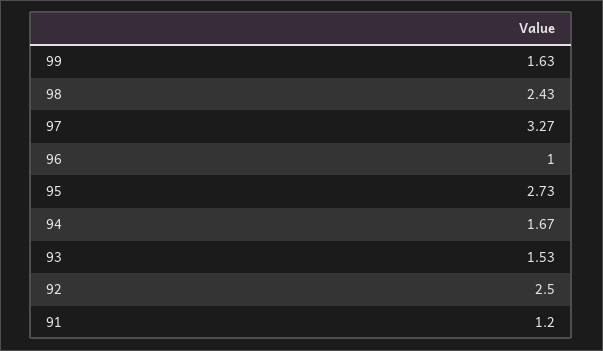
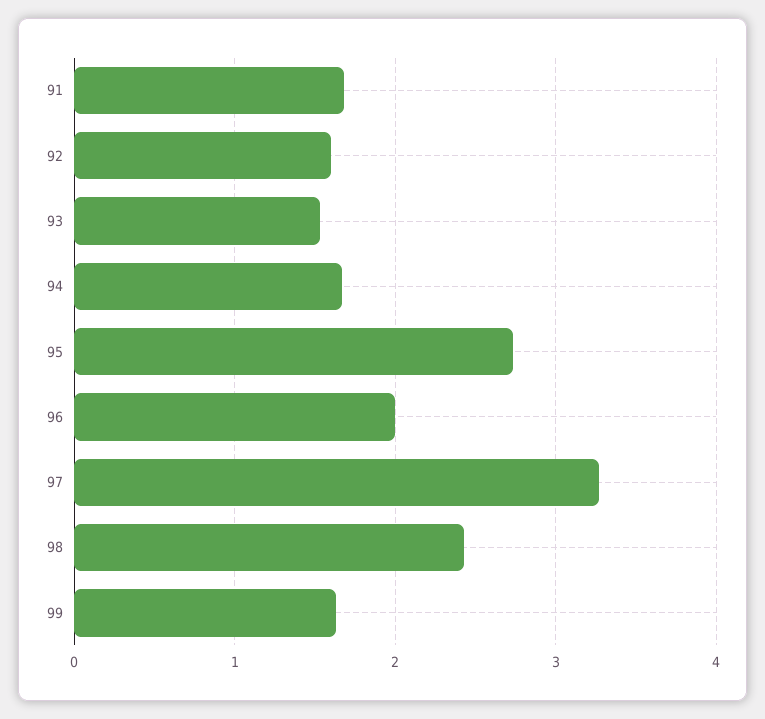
  {
    "99": 1.63,
    "98": 2.43,
    "97": 3.27,
-   "96": 1,
+   "96": 2,
    "95": 2.73,
    "94": 1.67,
    "93": 1.53,
-   "92": 2.5,
+   "92": 1.6,
-   "91": 1.2
+   "91": 1.7
  }

